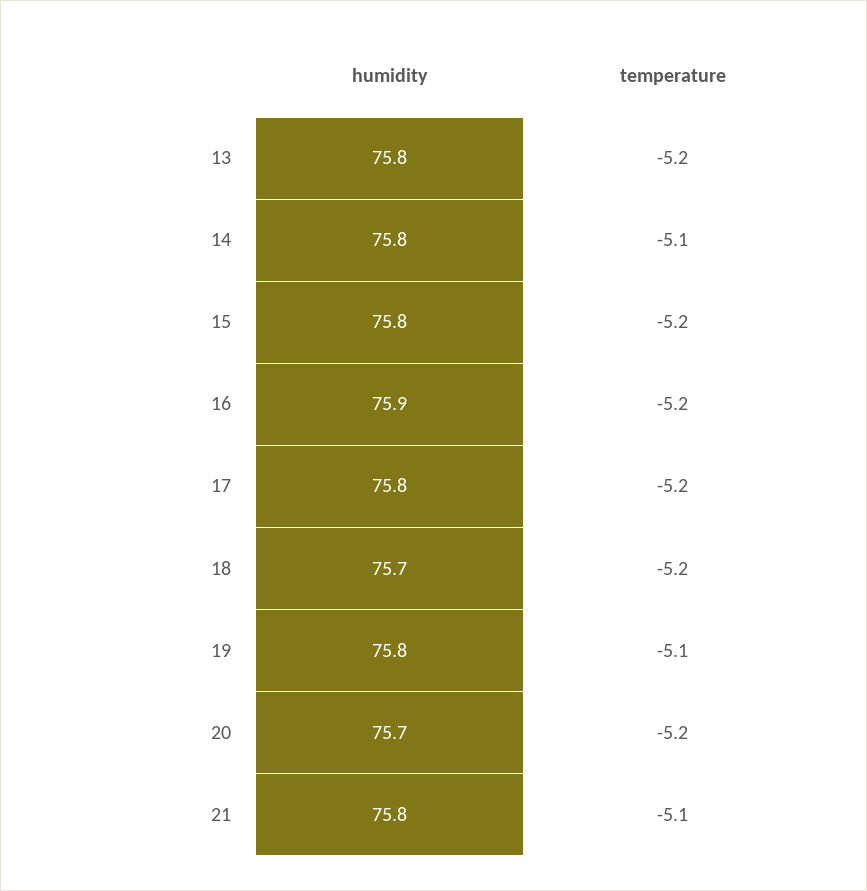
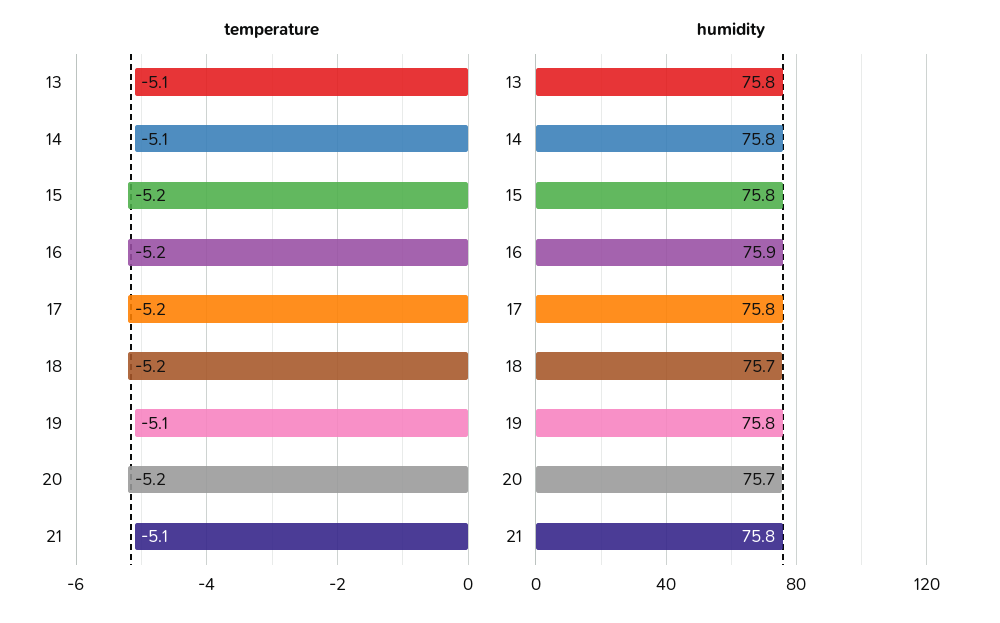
  {
    "humidity": {
      "13": 75.8,
      "14": 75.8,
      "15": 75.8,
      "16": 75.9,
      "17": 75.8,
      "18": 75.7,
      "19": 75.8,
      "20": 75.7,
      "21": 75.8
    },
    "temperature": {
-     "13": -5.2,
+     "13": -5.1,
      "14": -5.1,
      "15": -5.2,
      "16": -5.2,
      "17": -5.2,
      "18": -5.2,
      "19": -5.1,
      "20": -5.2,
      "21": -5.1
    }
  }

